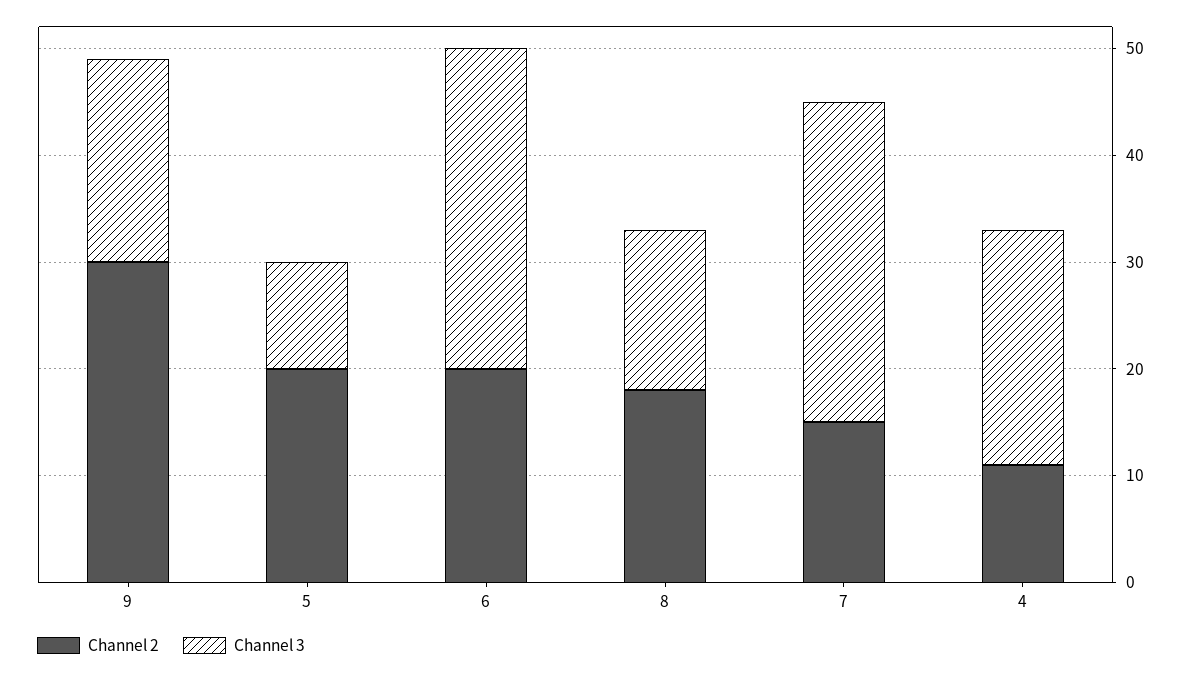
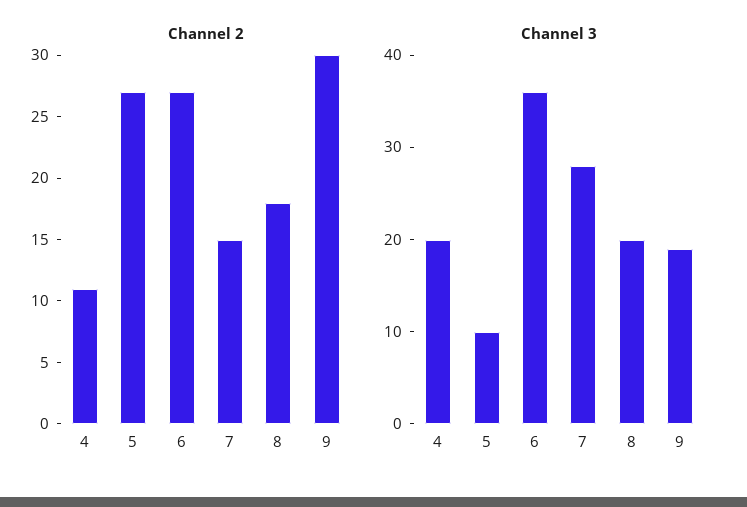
  {
    "Channel 2": {
      "9": 30,
-     "5": 20,
+     "5": 27,
-     "6": 20,
+     "6": 27,
      "8": 18,
      "7": 15,
      "4": 11
    },
    "Channel 3": {
      "9": 19,
      "5": 10,
-     "6": 30,
+     "6": 36,
-     "8": 15,
+     "8": 20,
-     "7": 30,
+     "7": 28,
-     "4": 22
+     "4": 20
    }
  }

